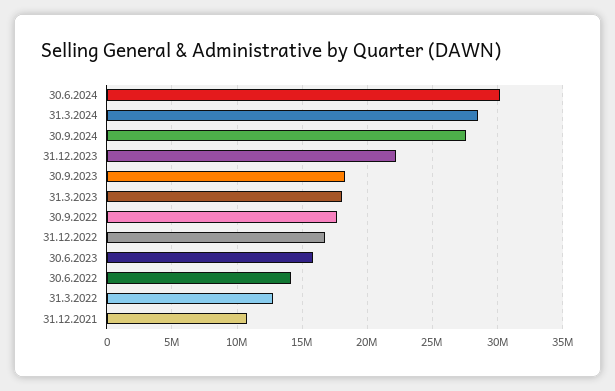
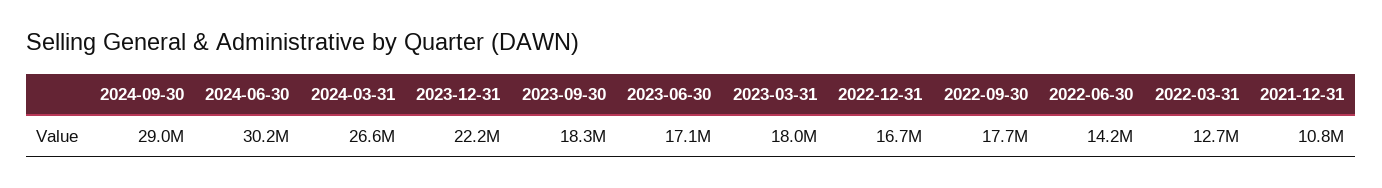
  {
    "30.6.2024": 30200000,
-   "31.3.2024": 28500000,
+   "31.3.2024": 26600000,
-   "30.9.2024": 27500000,
+   "30.9.2024": 29000000,
    "31.12.2023": 22200000,
    "30.9.2023": 18300000,
    "31.3.2023": 18000000,
    "30.9.2022": 17700000,
    "31.12.2022": 16700000,
-   "30.6.2023": 16000000,
+   "30.6.2023": 17100000,
    "30.6.2022": 14200000,
    "31.3.2022": 12700000,
    "31.12.2021": 10800000
  }

